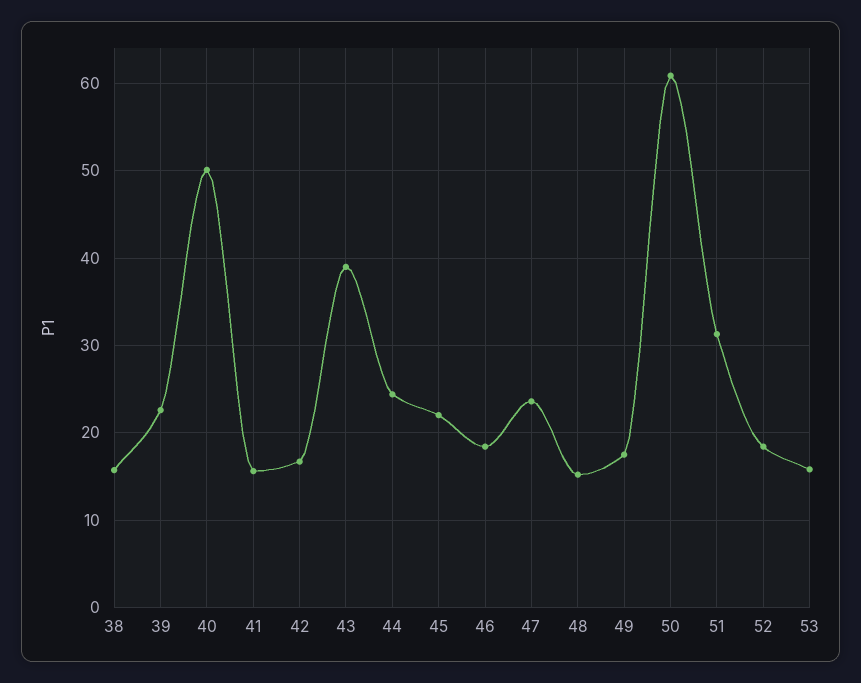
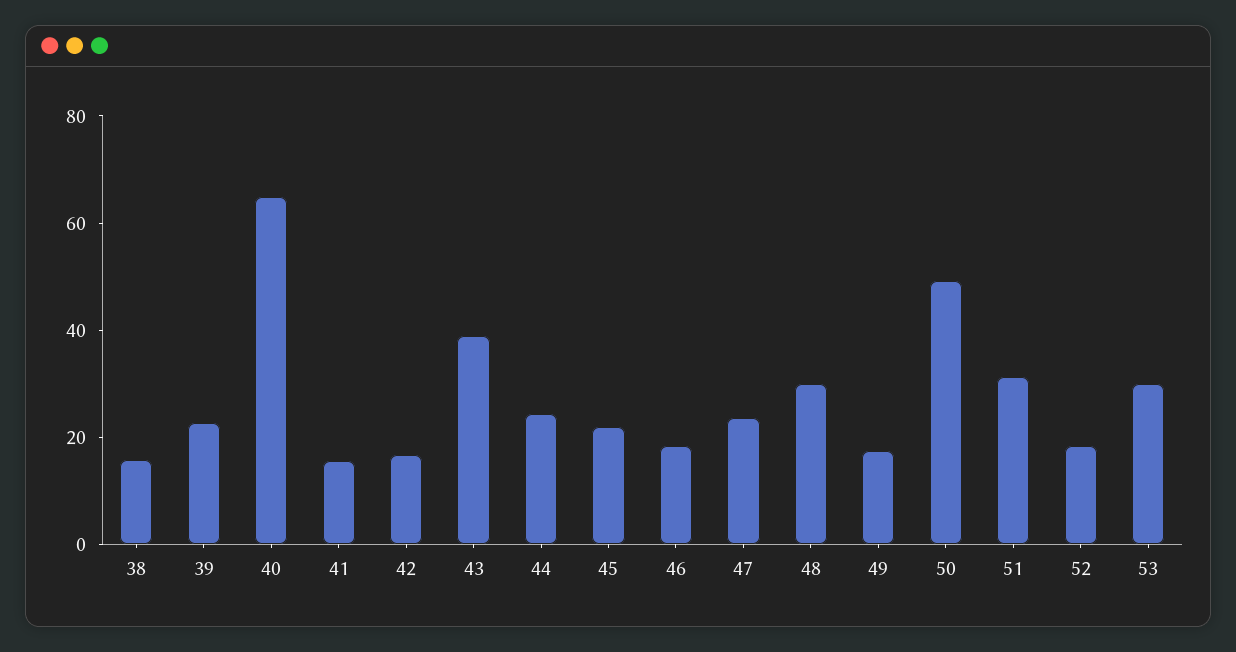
  {
    "38": 16,
    "39": 23,
-   "40": 50,
+   "40": 65,
    "41": 16,
    "42": 17,
    "43": 39,
    "44": 24,
    "45": 22,
    "46": 18,
    "47": 24,
-   "48": 15,
+   "48": 30,
    "49": 18,
-   "50": 61,
+   "50": 50,
    "51": 31,
    "52": 18,
-   "53": 16
+   "53": 30
  }

